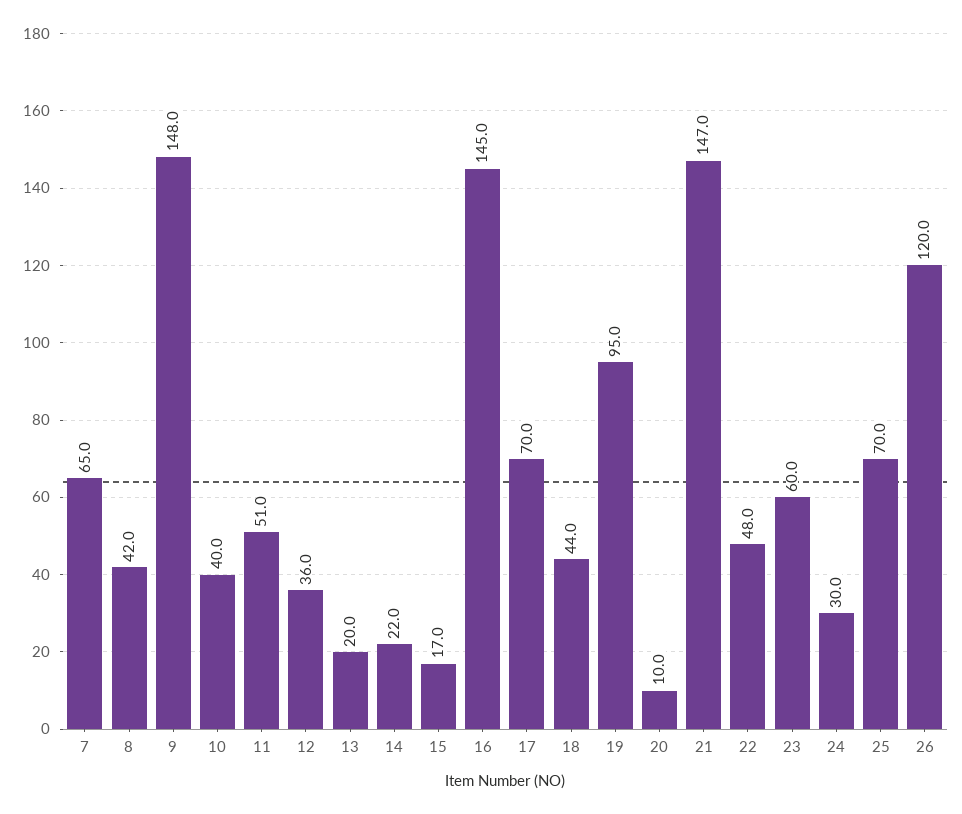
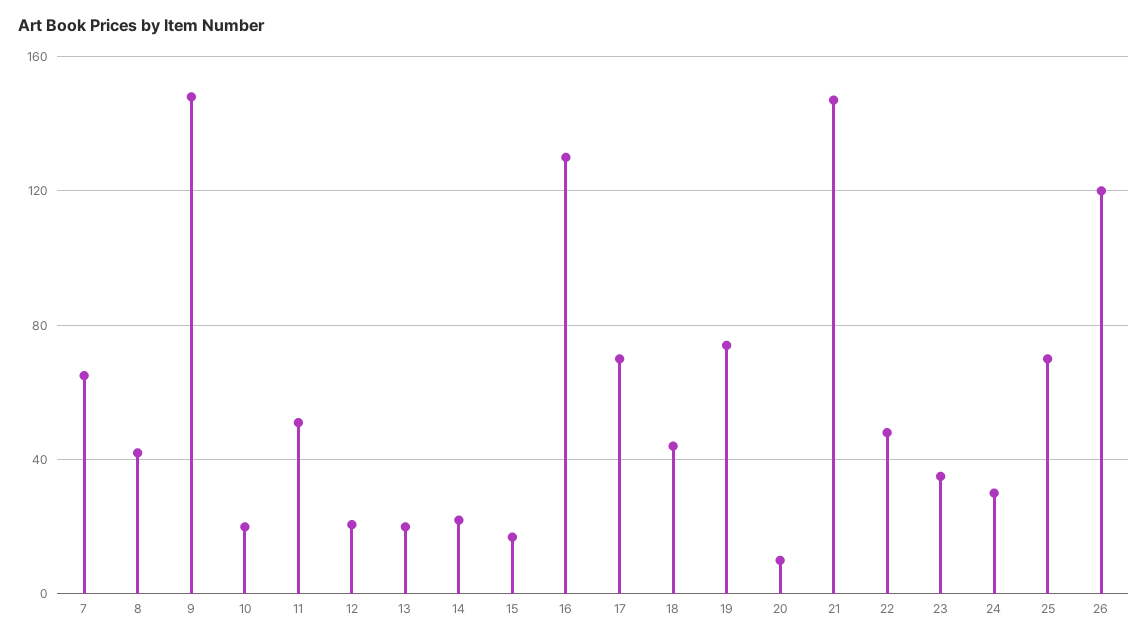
  {
    "7": 65,
    "8": 42,
    "9": 148,
-   "10": 40,
+   "10": 20,
    "11": 51,
-   "12": 36,
+   "12": 20,
    "13": 20,
    "14": 22,
    "15": 17,
-   "16": 145,
+   "16": 130,
    "17": 70,
    "18": 44,
-   "19": 95,
+   "19": 75,
    "20": 10,
    "21": 147,
    "22": 48,
-   "23": 60,
+   "23": 35,
    "24": 30,
    "25": 70,
    "26": 120
  }

